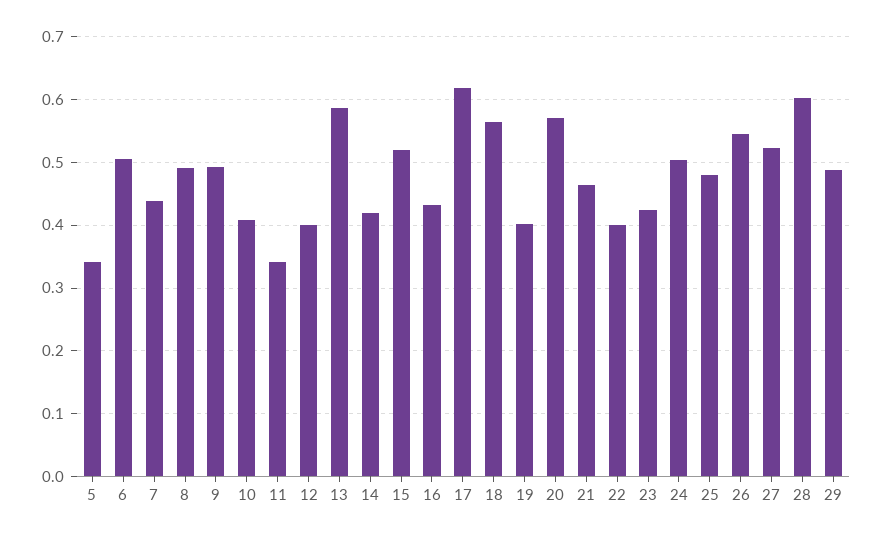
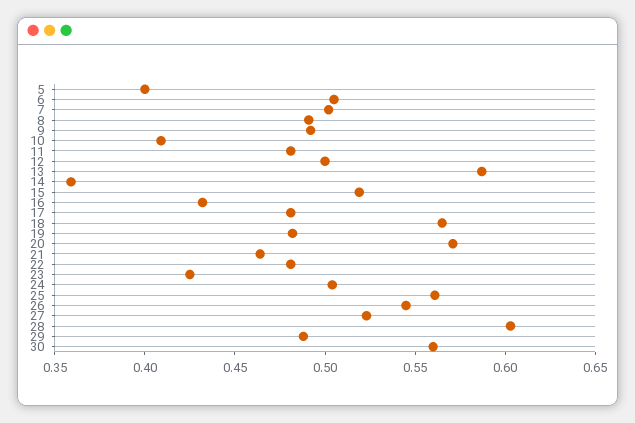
  {
-   "5": 0.34,
+   "5": 0.4,
    "6": 0.51,
-   "7": 0.44,
+   "7": 0.5,
    "8": 0.49,
    "9": 0.49,
    "10": 0.41,
-   "11": 0.34,
+   "11": 0.48,
-   "12": 0.4,
+   "12": 0.5,
    "13": 0.59,
-   "14": 0.42,
+   "14": 0.36,
    "15": 0.52,
    "16": 0.43,
-   "17": 0.62,
+   "17": 0.48,
    "18": 0.57,
-   "19": 0.4,
+   "19": 0.48,
    "20": 0.57,
    "21": 0.46,
-   "22": 0.4,
+   "22": 0.48,
    "23": 0.43,
    "24": 0.5,
-   "25": 0.48,
+   "25": 0.56,
    "26": 0.55,
    "27": 0.52,
    "28": 0.6,
-   "29": 0.49
+   "29": 0.49,
+   "30": 0.56
  }

